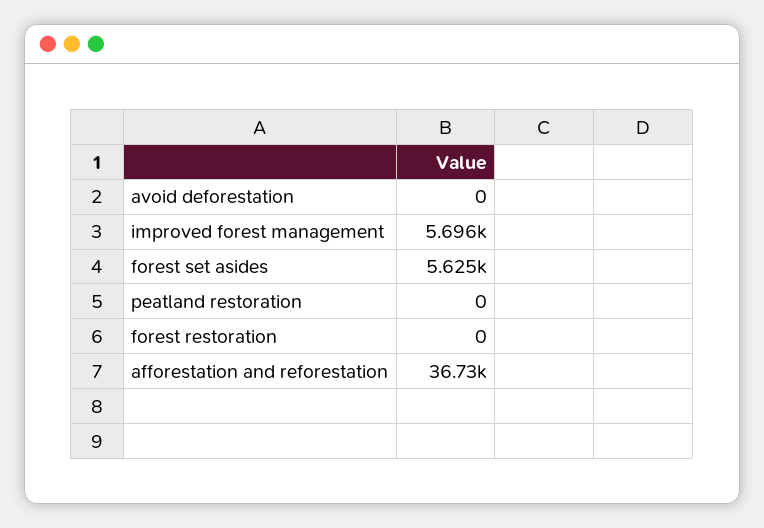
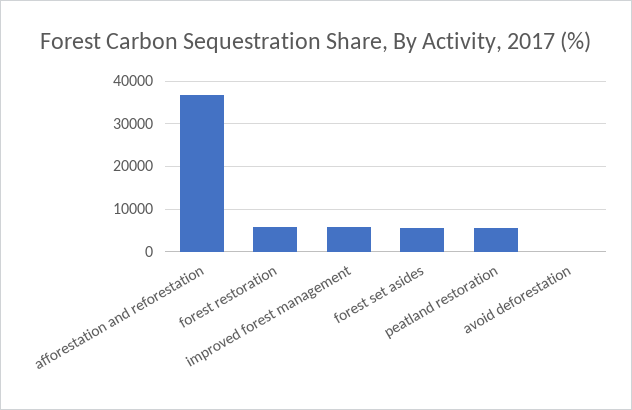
  {
    "avoid deforestation": 0,
    "improved forest management": 5696,
    "forest set asides": 5625,
-   "peatland restoration": 0,
+   "peatland restoration": 6000,
-   "forest restoration": 0,
+   "forest restoration": 6000,
    "afforestation and reforestation": 36730
  }

